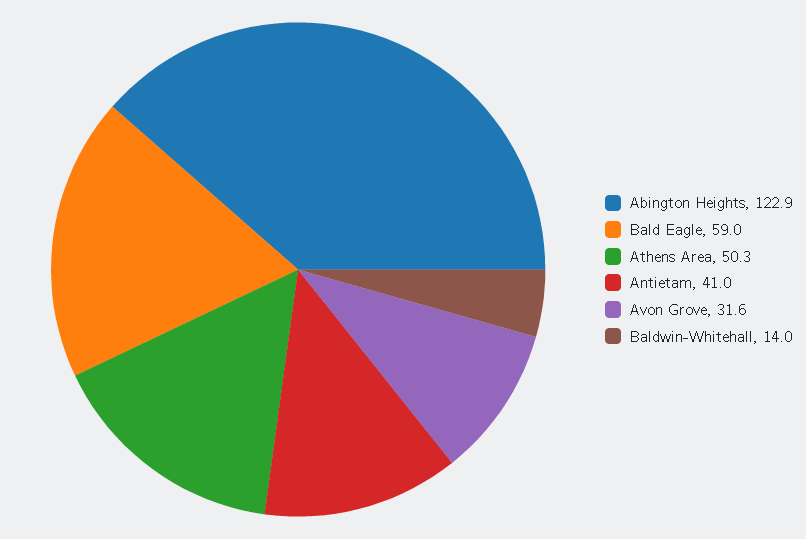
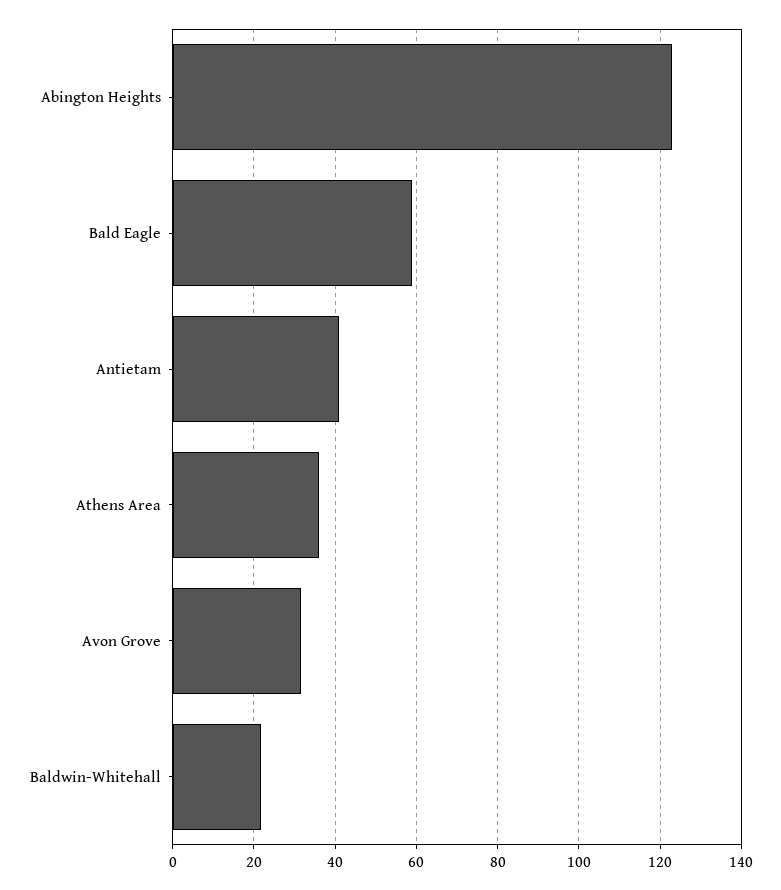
  {
    "Abington Heights": 122.9,
    "Bald Eagle": 59,
-   "Athens Area": 50.3,
+   "Athens Area": 36,
    "Antietam": 41,
    "Avon Grove": 31.6,
-   "Baldwin-Whitehall": 14
+   "Baldwin-Whitehall": 22
  }

